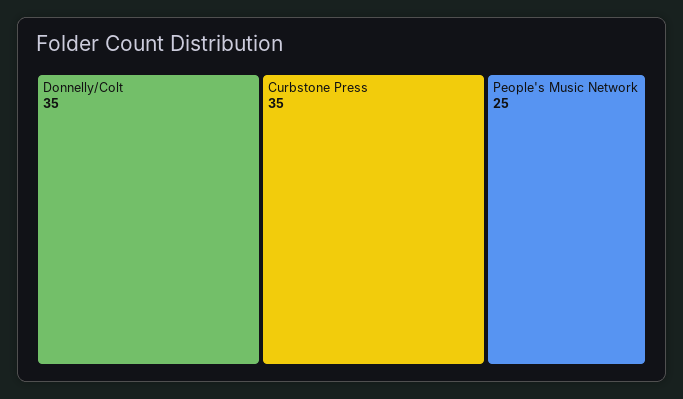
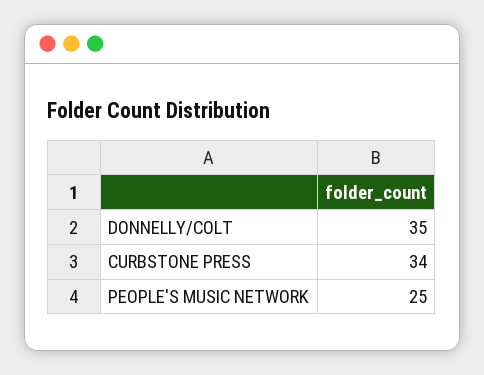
  {
    "Donnelly/Colt": 35,
-   "Curbstone Press": 35,
+   "Curbstone Press": 34,
    "People's Music Network": 25
  }

